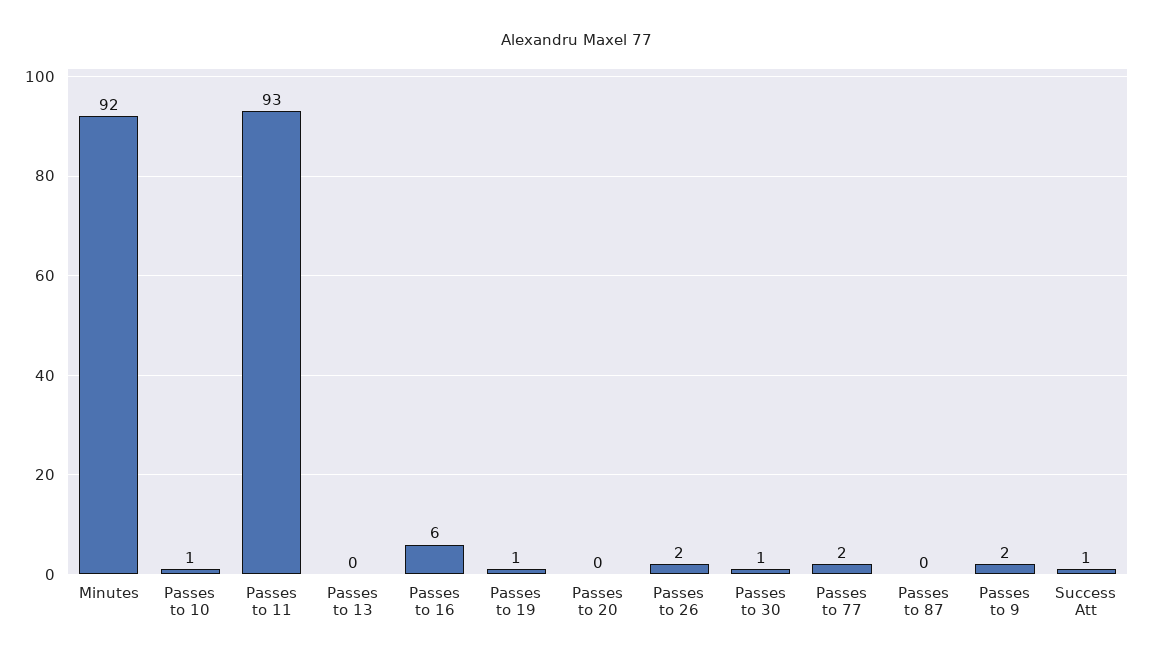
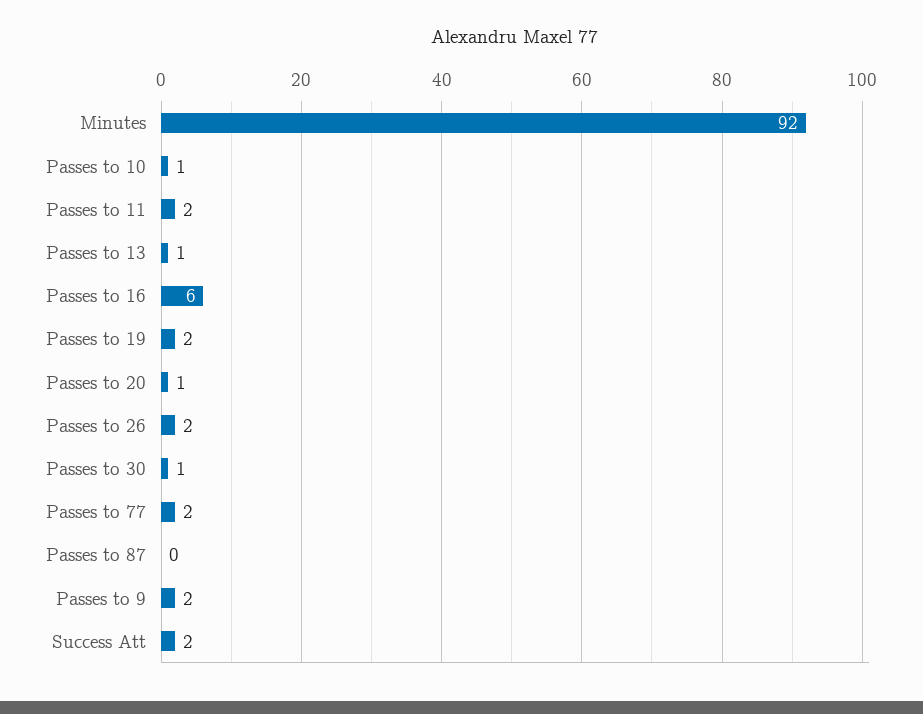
  {
    "Minutes": 92,
    "Passes to 10": 1,
-   "Passes to 11": 93,
+   "Passes to 11": 2,
-   "Passes to 13": 0,
+   "Passes to 13": 1,
    "Passes to 16": 6,
-   "Passes to 19": 1,
+   "Passes to 19": 2,
-   "Passes to 20": 0,
+   "Passes to 20": 1,
    "Passes to 26": 2,
    "Passes to 30": 1,
    "Passes to 77": 2,
    "Passes to 87": 0,
    "Passes to 9": 2,
-   "Success Att": 1
+   "Success Att": 2
  }

